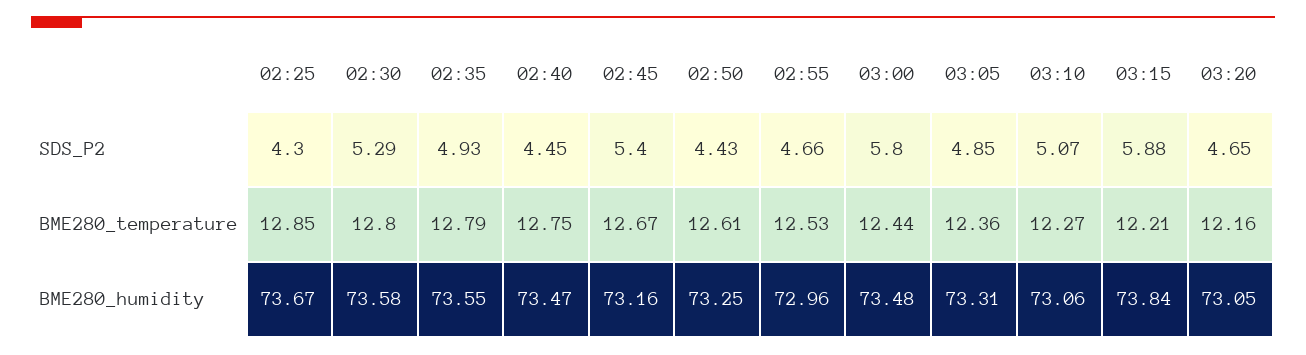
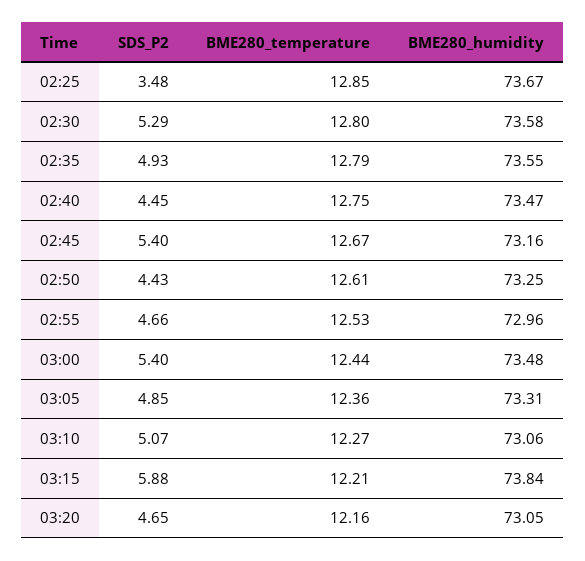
  {
    "02:25": {
-     "SDS_P2": 4.3,
+     "SDS_P2": 3.48,
      "BME280_temperature": 12.85,
      "BME280_humidity": 73.67
    },
    "02:30": {
      "SDS_P2": 5.29,
      "BME280_temperature": 12.8,
      "BME280_humidity": 73.58
    },
    "02:35": {
      "SDS_P2": 4.93,
      "BME280_temperature": 12.79,
      "BME280_humidity": 73.55
    },
    "02:40": {
      "SDS_P2": 4.45,
      "BME280_temperature": 12.75,
      "BME280_humidity": 73.47
    },
    "02:45": {
      "SDS_P2": 5.4,
      "BME280_temperature": 12.67,
      "BME280_humidity": 73.16
    },
    "02:50": {
      "SDS_P2": 4.43,
      "BME280_temperature": 12.61,
      "BME280_humidity": 73.25
    },
    "02:55": {
      "SDS_P2": 4.66,
      "BME280_temperature": 12.53,
      "BME280_humidity": 72.96
    },
    "03:00": {
-     "SDS_P2": 5.8,
+     "SDS_P2": 5.4,
      "BME280_temperature": 12.44,
      "BME280_humidity": 73.48
    },
    "03:05": {
      "SDS_P2": 4.85,
      "BME280_temperature": 12.36,
      "BME280_humidity": 73.31
    },
    "03:10": {
      "SDS_P2": 5.07,
      "BME280_temperature": 12.27,
      "BME280_humidity": 73.06
    },
    "03:15": {
      "SDS_P2": 5.88,
      "BME280_temperature": 12.21,
      "BME280_humidity": 73.84
    },
    "03:20": {
      "SDS_P2": 4.65,
      "BME280_temperature": 12.16,
      "BME280_humidity": 73.05
    }
  }

